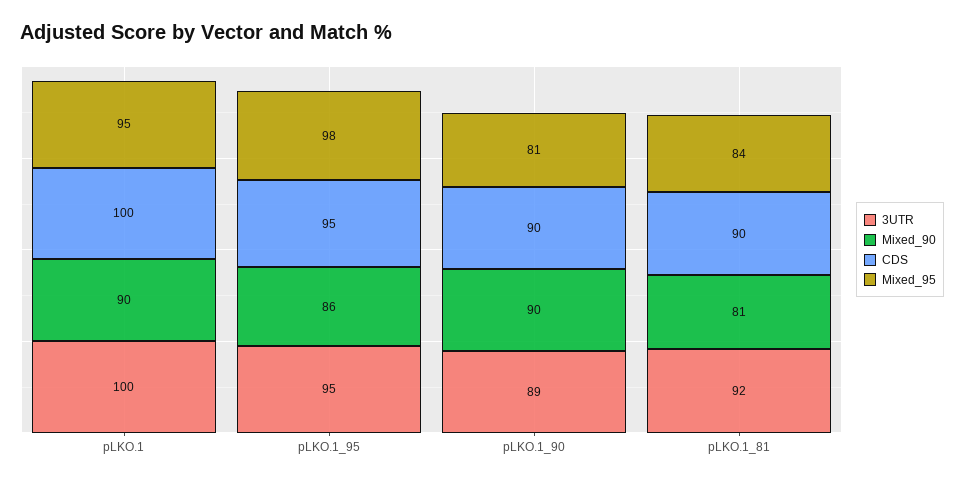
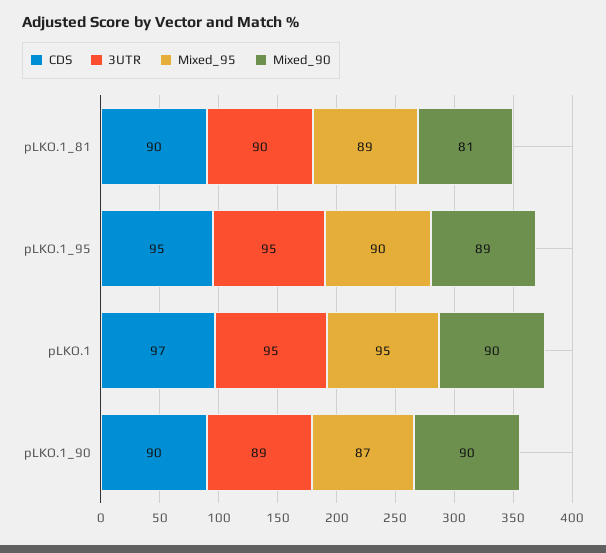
  {
    "3UTR": {
-     "pLKO.1": 100,
+     "pLKO.1": 95,
      "pLKO.1_95": 95,
      "pLKO.1_90": 89,
-     "pLKO.1_81": 92
+     "pLKO.1_81": 90
    },
    "Mixed_90": {
      "pLKO.1": 90,
-     "pLKO.1_95": 86,
+     "pLKO.1_95": 89,
      "pLKO.1_90": 90,
      "pLKO.1_81": 81
    },
    "CDS": {
-     "pLKO.1": 100,
+     "pLKO.1": 97,
      "pLKO.1_95": 95,
      "pLKO.1_90": 90,
      "pLKO.1_81": 90
    },
    "Mixed_95": {
      "pLKO.1": 95,
-     "pLKO.1_95": 98,
+     "pLKO.1_95": 90,
-     "pLKO.1_90": 81,
+     "pLKO.1_90": 87,
-     "pLKO.1_81": 84
+     "pLKO.1_81": 89
    }
  }

